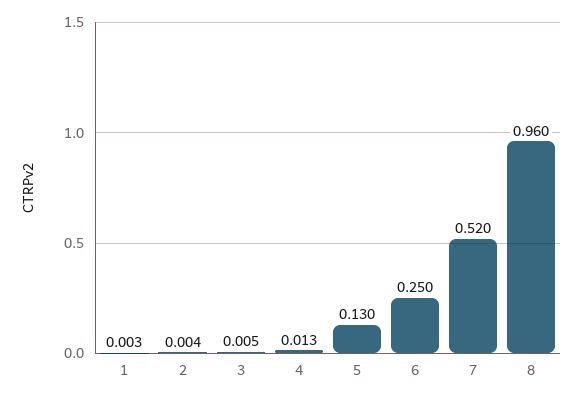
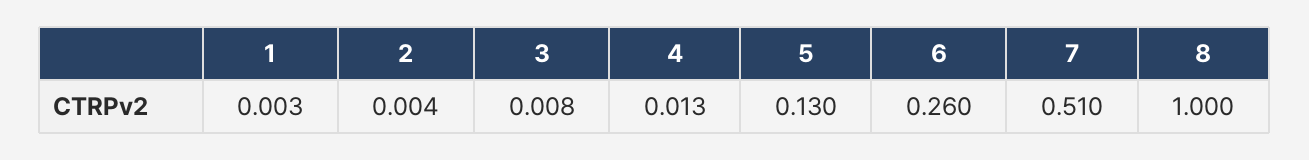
  {
    "1": 0.003,
    "2": 0.004,
-   "3": 0.005,
+   "3": 0.008,
    "4": 0.013,
    "5": 0.13,
-   "6": 0.25,
+   "6": 0.26,
-   "7": 0.52,
+   "7": 0.51,
-   "8": 0.96
+   "8": 1
  }

